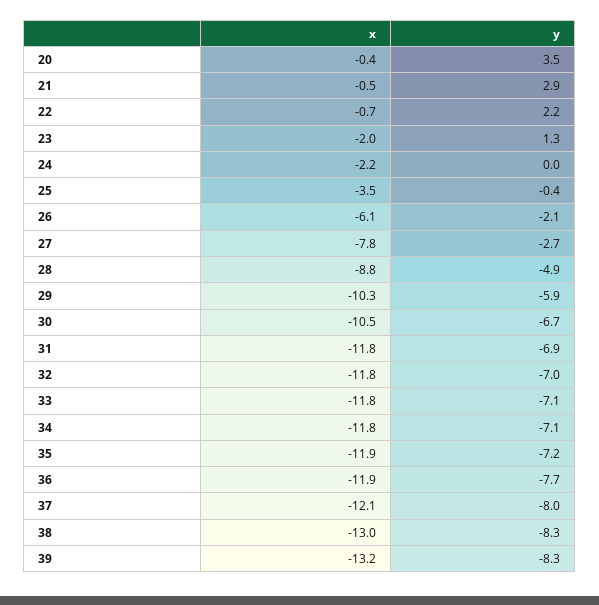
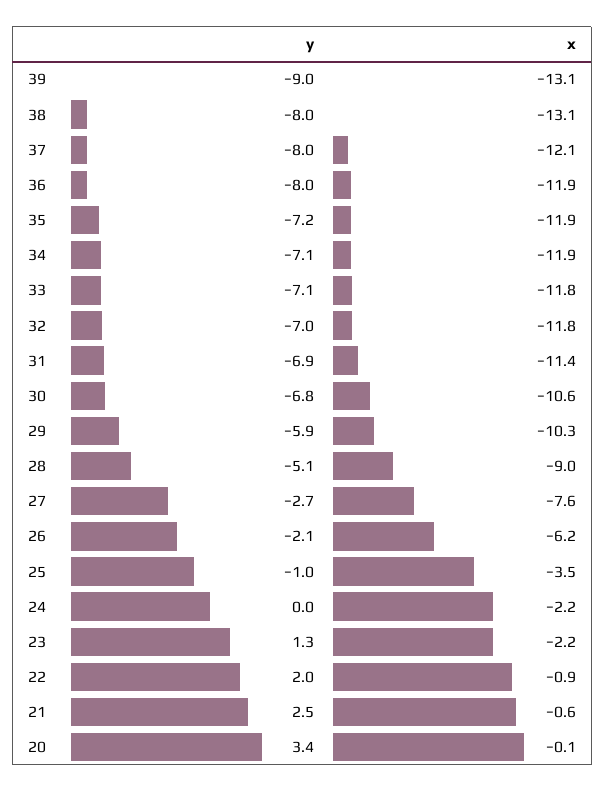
  {
    "x": {
-     "20": -0.4,
+     "20": -0.1,
-     "21": -0.5,
+     "21": -0.6,
-     "22": -0.7,
+     "22": -0.9,
-     "23": -2,
+     "23": -2.2,
      "24": -2.2,
      "25": -3.5,
-     "26": -6.1,
+     "26": -6.2,
-     "27": -7.8,
+     "27": -7.6,
-     "28": -8.8,
+     "28": -9,
      "29": -10.3,
-     "30": -10.5,
+     "30": -10.6,
-     "31": -11.8,
+     "31": -11.4,
      "32": -11.8,
      "33": -11.8,
-     "34": -11.8,
+     "34": -11.9,
      "35": -11.9,
      "36": -11.9,
      "37": -12.1,
-     "38": -13,
+     "38": -13.1,
-     "39": -13.2
+     "39": -13.1
    },
    "y": {
-     "20": 3.5,
+     "20": 3.4,
-     "21": 2.9,
+     "21": 2.5,
-     "22": 2.2,
+     "22": 2,
      "23": 1.3,
      "24": 0,
-     "25": -0.4,
+     "25": -1,
      "26": -2.1,
      "27": -2.7,
-     "28": -4.9,
+     "28": -5.1,
      "29": -5.9,
-     "30": -6.7,
+     "30": -6.8,
      "31": -6.9,
      "32": -7,
      "33": -7.1,
      "34": -7.1,
      "35": -7.2,
-     "36": -7.7,
+     "36": -8,
      "37": -8,
-     "38": -8.3,
+     "38": -8,
-     "39": -8.3
+     "39": -9
    }
  }

